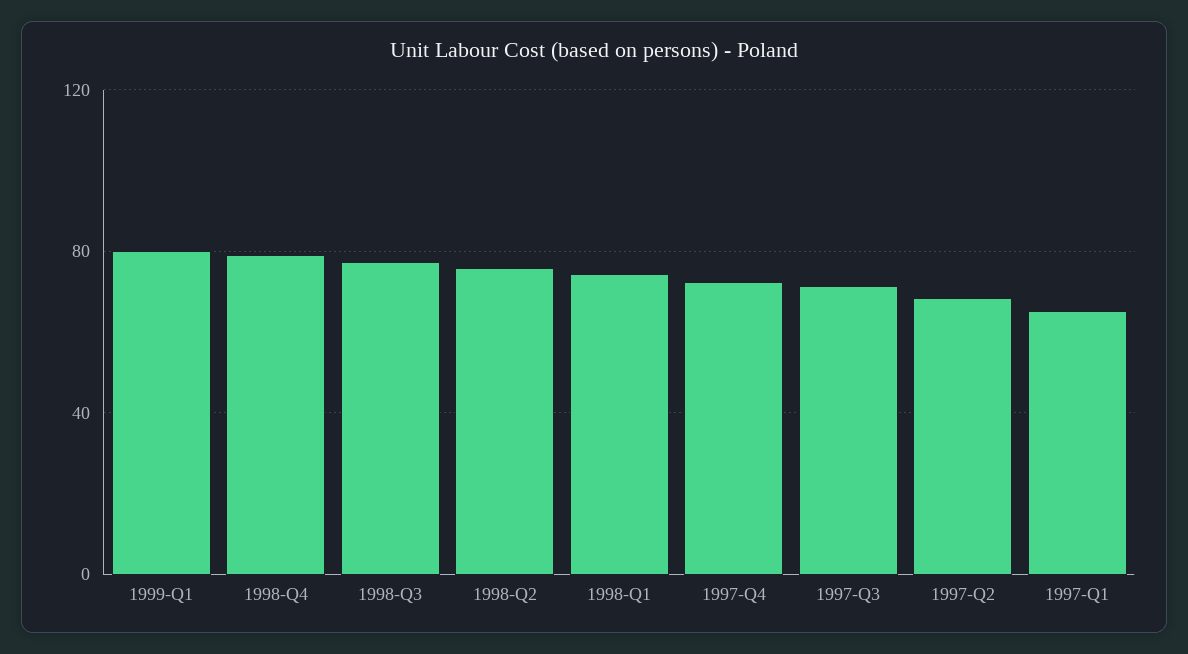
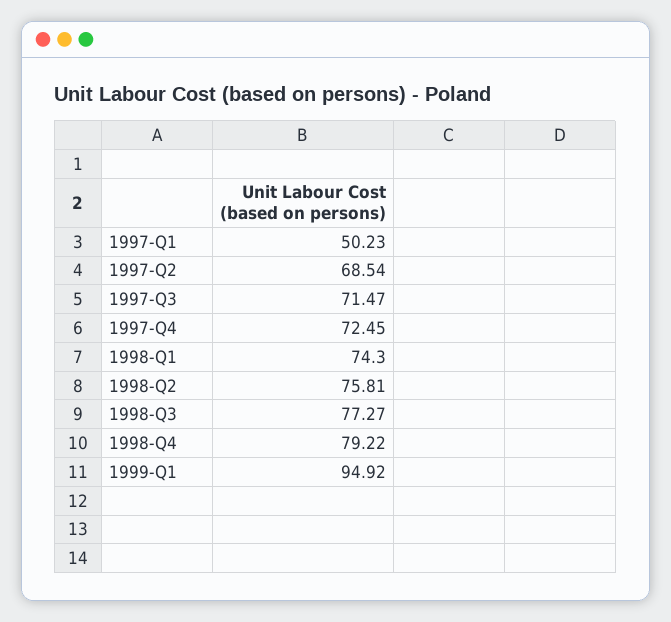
  {
-   "1999-Q1": 80,
+   "1999-Q1": 94.92,
    "1998-Q4": 79.22,
    "1998-Q3": 77.27,
    "1998-Q2": 75.81,
    "1998-Q1": 74.3,
    "1997-Q4": 72.45,
    "1997-Q3": 71.47,
    "1997-Q2": 68.54,
-   "1997-Q1": 65
+   "1997-Q1": 50.23
  }

